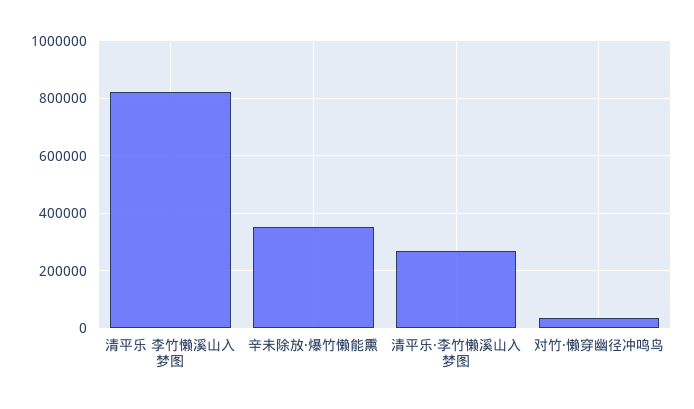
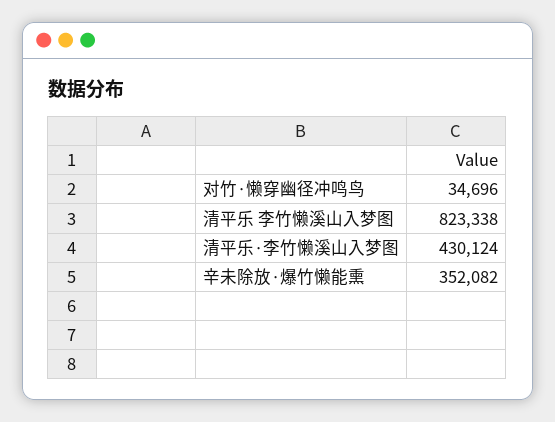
  {
    "清平乐 李竹懒溪山入梦图": 823338,
    "辛未除放·爆竹懒能熏": 352082,
-   "清平乐·李竹懒溪山入梦图": 275000,
+   "清平乐·李竹懒溪山入梦图": 430124,
    "对竹·懒穿幽径冲鸣鸟": 34696
  }

